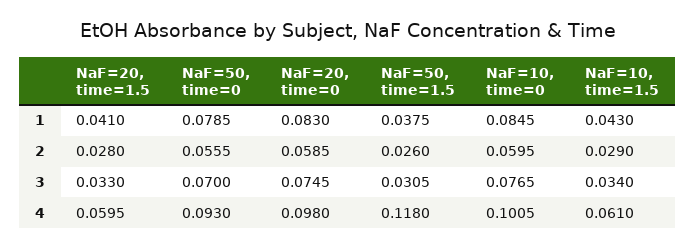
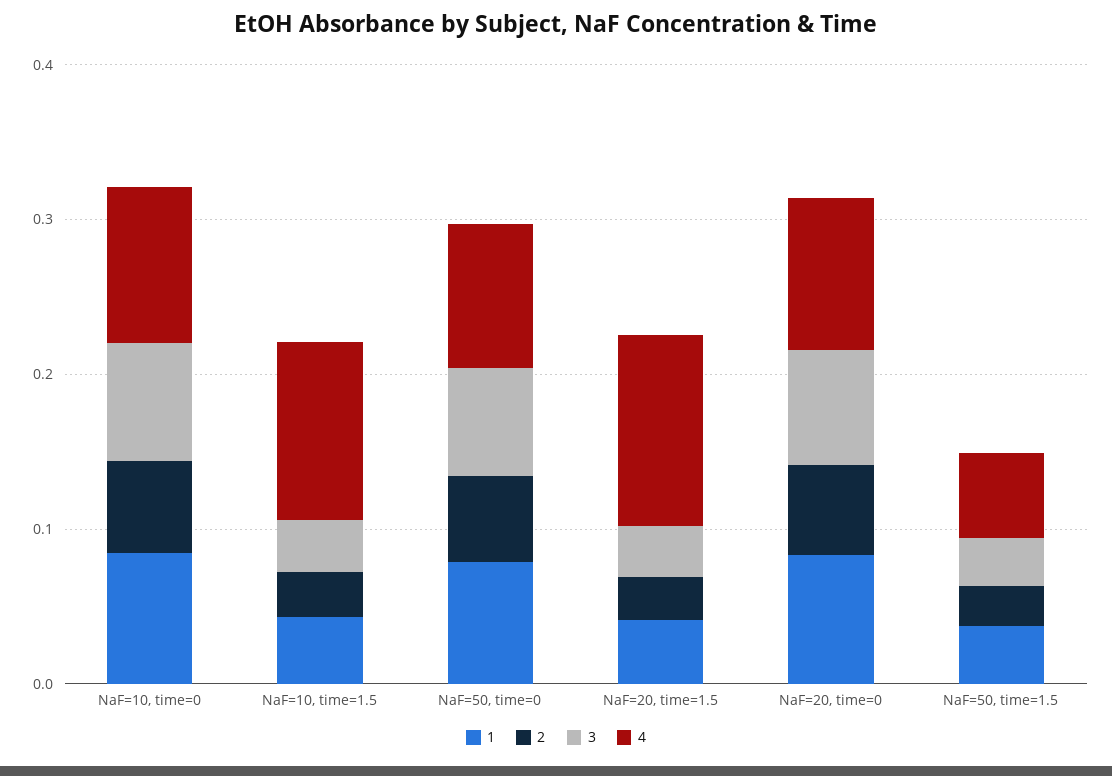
  {
    "1": {
      "NaF=20, time=1.5": 0.041,
      "NaF=50, time=0": 0.0785,
      "NaF=20, time=0": 0.083,
      "NaF=50, time=1.5": 0.0375,
      "NaF=10, time=0": 0.0845,
      "NaF=10, time=1.5": 0.043
    },
    "2": {
      "NaF=20, time=1.5": 0.028,
      "NaF=50, time=0": 0.0555,
      "NaF=20, time=0": 0.0585,
      "NaF=50, time=1.5": 0.026,
      "NaF=10, time=0": 0.0595,
      "NaF=10, time=1.5": 0.029
    },
    "3": {
      "NaF=20, time=1.5": 0.033,
      "NaF=50, time=0": 0.07,
      "NaF=20, time=0": 0.0745,
      "NaF=50, time=1.5": 0.0305,
      "NaF=10, time=0": 0.0765,
      "NaF=10, time=1.5": 0.034
    },
    "4": {
-     "NaF=20, time=1.5": 0.0595,
+     "NaF=20, time=1.5": 0.12,
      "NaF=50, time=0": 0.093,
      "NaF=20, time=0": 0.098,
-     "NaF=50, time=1.5": 0.118,
+     "NaF=50, time=1.5": 0.06,
      "NaF=10, time=0": 0.1005,
-     "NaF=10, time=1.5": 0.061
+     "NaF=10, time=1.5": 0.12
    }
  }

